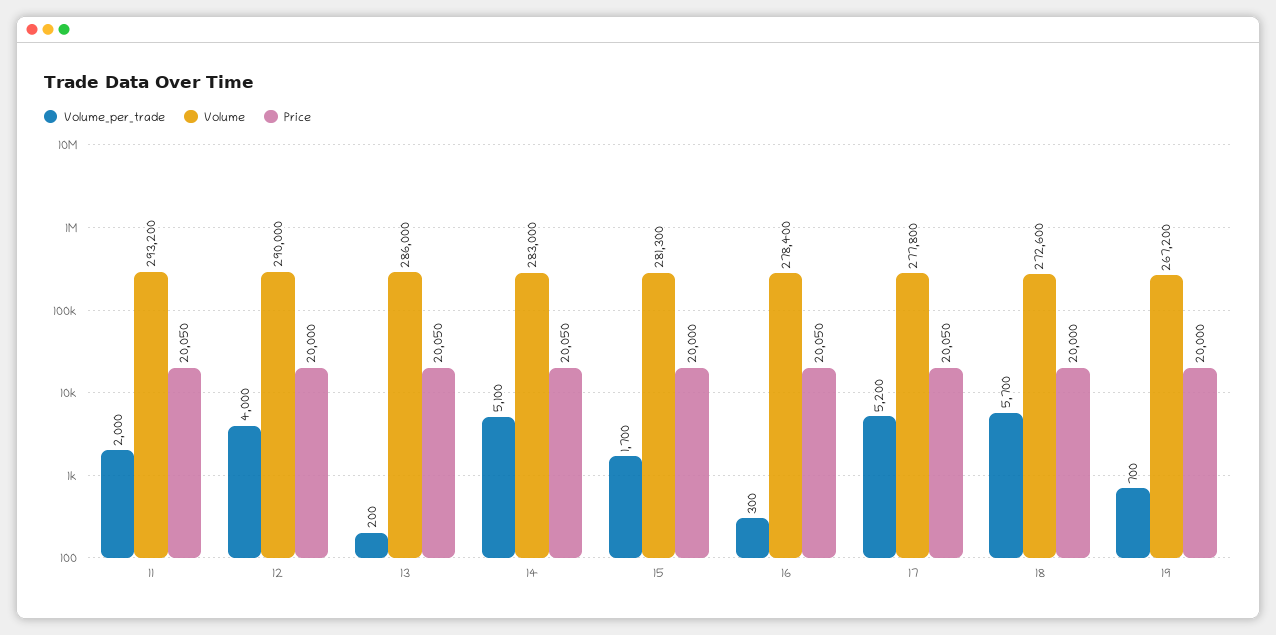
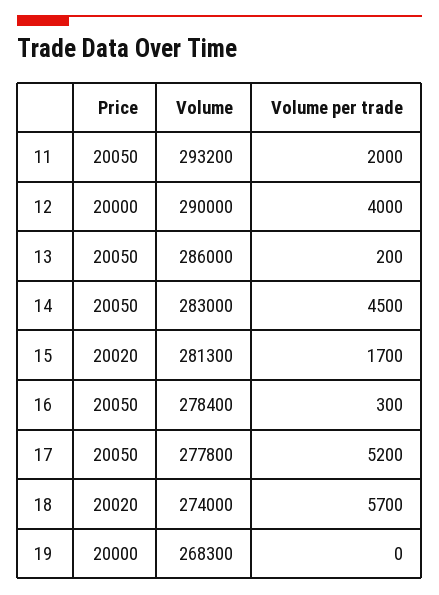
  {
    "Volume_per_trade": {
      "11": 2000,
      "12": 4000,
      "13": 200,
-     "14": 5100,
+     "14": 4500,
      "15": 1700,
      "16": 300,
      "17": 5200,
      "18": 5700,
-     "19": 700
+     "19": 0
    },
    "Volume": {
      "11": 293200,
      "12": 290000,
      "13": 286000,
      "14": 283000,
      "15": 281300,
      "16": 278400,
      "17": 277800,
-     "18": 272600,
+     "18": 274000,
-     "19": 267200
+     "19": 268300
    },
    "Price": {
      "11": 20050,
      "12": 20000,
      "13": 20050,
      "14": 20050,
-     "15": 20000,
+     "15": 20020,
      "16": 20050,
      "17": 20050,
-     "18": 20000,
+     "18": 20020,
      "19": 20000
    }
  }

